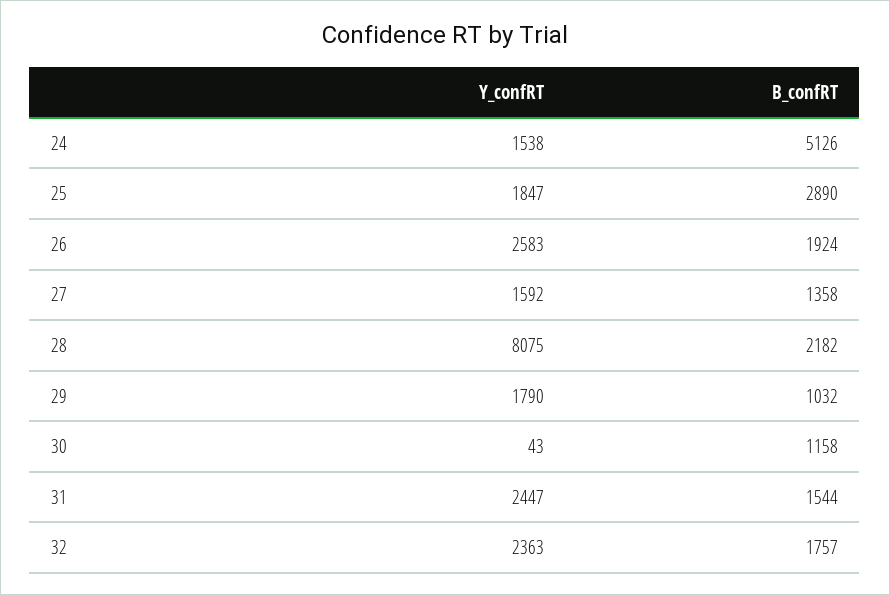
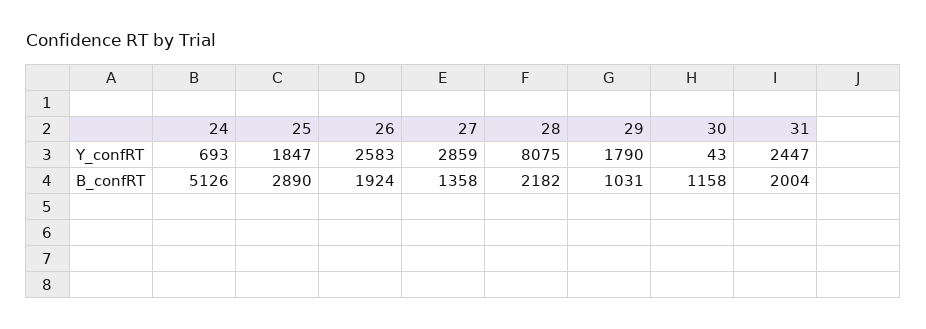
  {
    "Y_confRT": {
-     "24": 1538,
+     "24": 693,
      "25": 1847,
      "26": 2583,
-     "27": 1592,
+     "27": 2859,
      "28": 8075,
      "29": 1790,
      "30": 43,
-     "31": 2447,
+     "31": 2447
-     "32": 2363
    },
    "B_confRT": {
      "24": 5126,
      "25": 2890,
      "26": 1924,
      "27": 1358,
      "28": 2182,
-     "29": 1032,
+     "29": 1031,
      "30": 1158,
-     "31": 1544,
+     "31": 2004
-     "32": 1757
    }
  }

